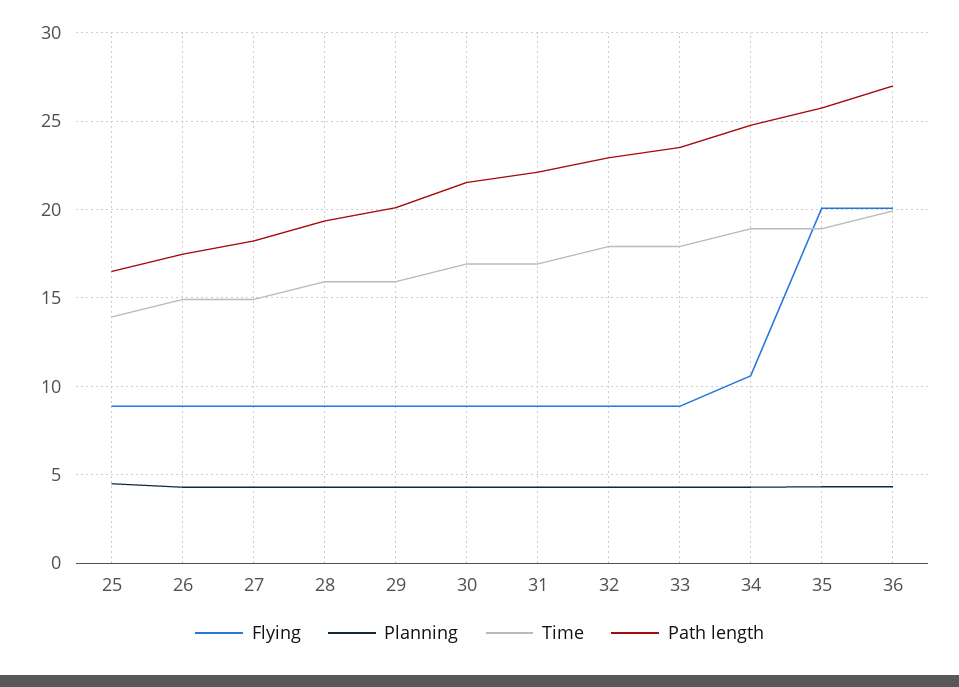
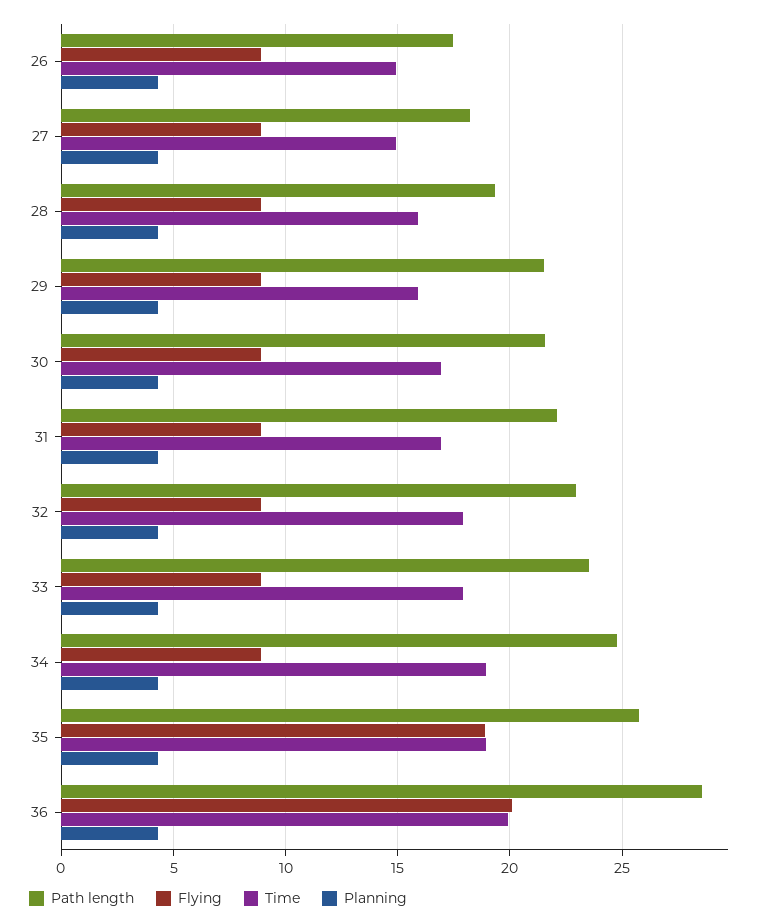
  {
    "Flying": {
-     "25": 9,
      "26": 9,
      "27": 9,
      "28": 9,
      "29": 9,
      "30": 9,
      "31": 9,
      "32": 9,
      "33": 9,
-     "34": 10.5,
+     "34": 9,
-     "35": 20,
+     "35": 19,
      "36": 20
    },
    "Planning": {
-     "25": 4.5,
      "26": 4.5,
      "27": 4.5,
      "28": 4.5,
      "29": 4.5,
      "30": 4.5,
      "31": 4.5,
      "32": 4.5,
      "33": 4.5,
      "34": 4.5,
      "35": 4.5,
      "36": 4.5
    },
    "Time": {
-     "25": 14,
      "26": 15,
      "27": 15,
      "28": 16,
      "29": 16,
      "30": 17,
      "31": 17,
      "32": 18,
      "33": 18,
      "34": 19,
      "35": 19,
      "36": 20
    },
    "Path length": {
-     "25": 16.5,
      "26": 17.5,
      "27": 18,
      "28": 19.5,
-     "29": 20,
+     "29": 21.5,
      "30": 21.5,
      "31": 22,
      "32": 23,
      "33": 23.5,
      "34": 25,
      "35": 26,
-     "36": 27
+     "36": 28.5
    }
  }

